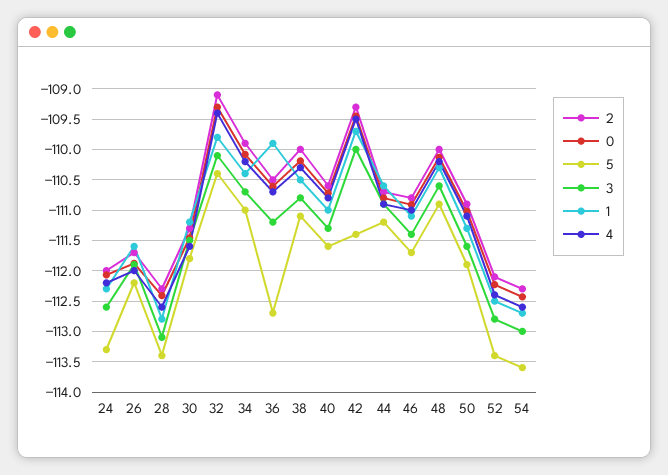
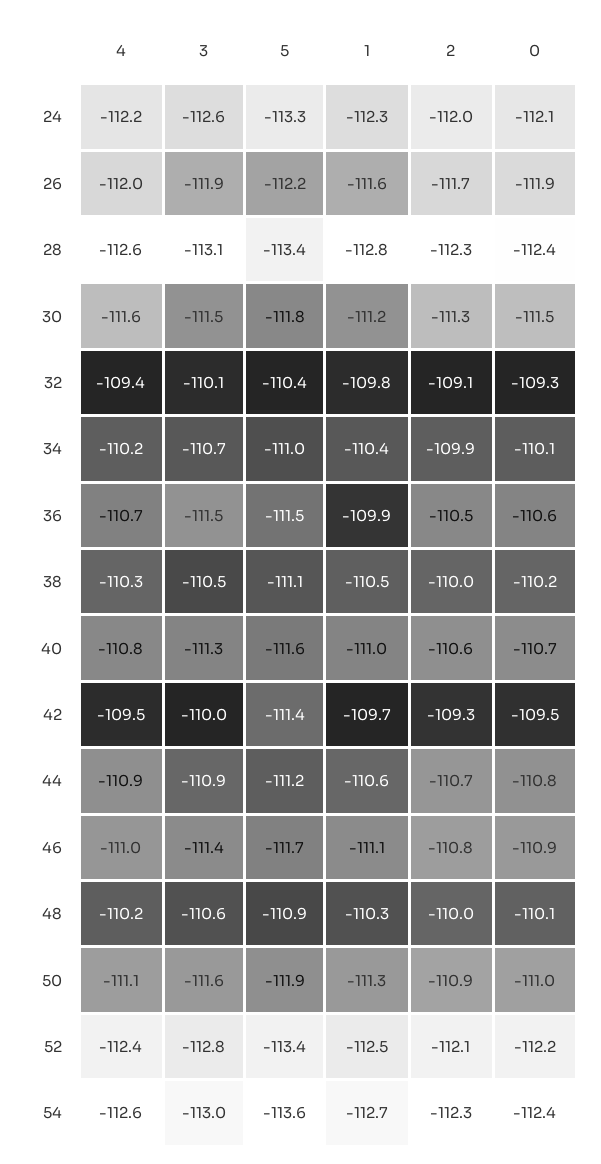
  {
    "2": {
      "24": -112,
      "26": -111.7,
      "28": -112.3,
      "30": -111.3,
      "32": -109.1,
      "34": -109.9,
      "36": -110.5,
      "38": -110,
      "40": -110.6,
      "42": -109.3,
      "44": -110.7,
      "46": -110.8,
      "48": -110,
      "50": -110.9,
      "52": -112.1,
      "54": -112.3
    },
    "0": {
      "24": -112.1,
      "26": -111.9,
      "28": -112.4,
      "30": -111.5,
      "32": -109.3,
      "34": -110.1,
      "36": -110.6,
      "38": -110.2,
      "40": -110.7,
      "42": -109.5,
      "44": -110.8,
      "46": -110.9,
      "48": -110.1,
      "50": -111,
      "52": -112.2,
      "54": -112.4
    },
    "5": {
      "24": -113.3,
      "26": -112.2,
      "28": -113.4,
      "30": -111.8,
      "32": -110.4,
      "34": -111,
-     "36": -112.7,
+     "36": -111.5,
      "38": -111.1,
      "40": -111.6,
      "42": -111.4,
      "44": -111.2,
      "46": -111.7,
      "48": -110.9,
      "50": -111.9,
      "52": -113.4,
      "54": -113.6
    },
    "3": {
      "24": -112.6,
      "26": -111.9,
      "28": -113.1,
      "30": -111.5,
      "32": -110.1,
      "34": -110.7,
-     "36": -111.2,
+     "36": -111.5,
-     "38": -110.8,
+     "38": -110.5,
      "40": -111.3,
      "42": -110,
      "44": -110.9,
      "46": -111.4,
      "48": -110.6,
      "50": -111.6,
      "52": -112.8,
      "54": -113
    },
    "1": {
      "24": -112.3,
      "26": -111.6,
      "28": -112.8,
      "30": -111.2,
      "32": -109.8,
      "34": -110.4,
      "36": -109.9,
      "38": -110.5,
      "40": -111,
      "42": -109.7,
      "44": -110.6,
      "46": -111.1,
      "48": -110.3,
      "50": -111.3,
      "52": -112.5,
      "54": -112.7
    },
    "4": {
      "24": -112.2,
      "26": -112,
      "28": -112.6,
      "30": -111.6,
      "32": -109.4,
      "34": -110.2,
      "36": -110.7,
      "38": -110.3,
      "40": -110.8,
      "42": -109.5,
      "44": -110.9,
      "46": -111,
      "48": -110.2,
      "50": -111.1,
      "52": -112.4,
      "54": -112.6
    }
  }

